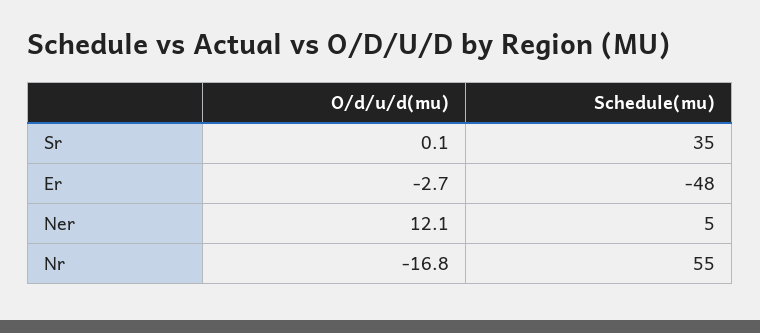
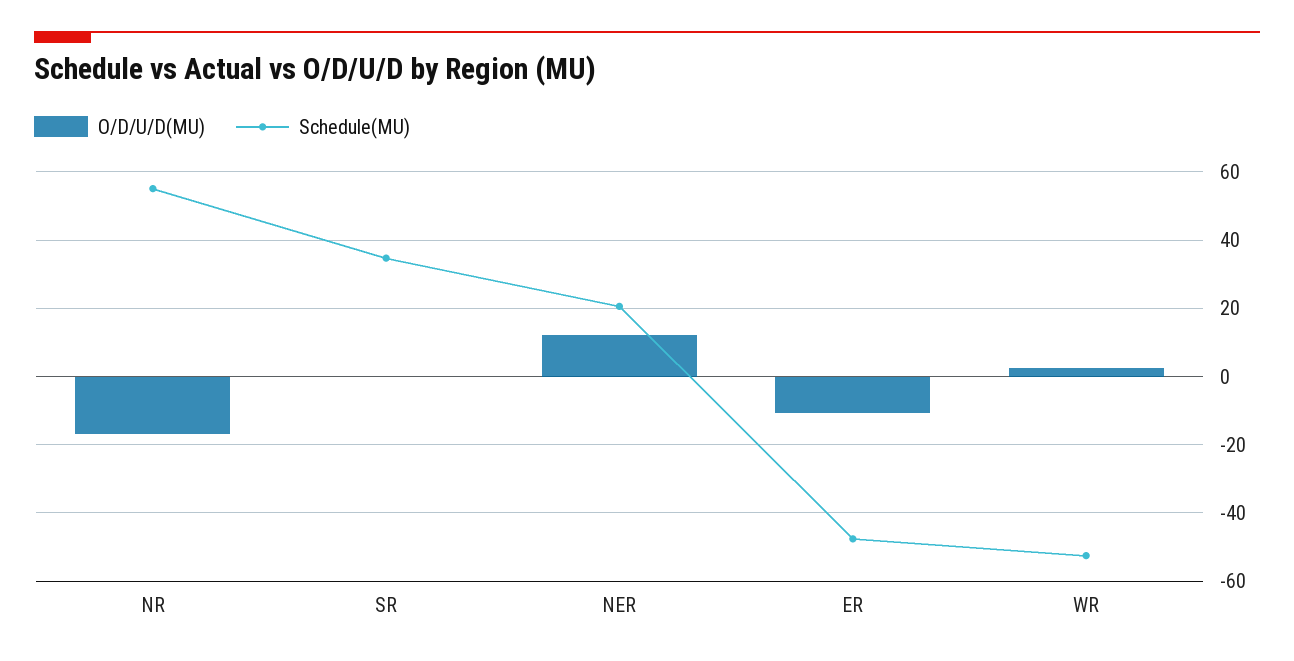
  {
    "O/d/u/d(mu)": {
      "Sr": 0.1,
-     "Er": -2.7,
+     "Er": -10,
      "Ner": 12.1,
-     "Nr": -16.8
+     "Nr": -16.8,
+     "WR": 2
    },
    "Schedule(mu)": {
      "Sr": 35,
      "Er": -48,
-     "Ner": 5,
+     "Ner": 20,
-     "Nr": 55
+     "Nr": 55,
+     "WR": -52
    }
  }

